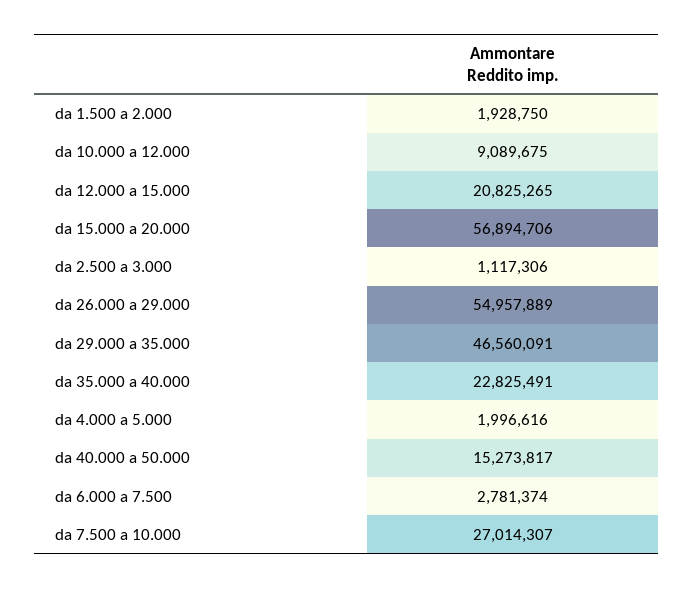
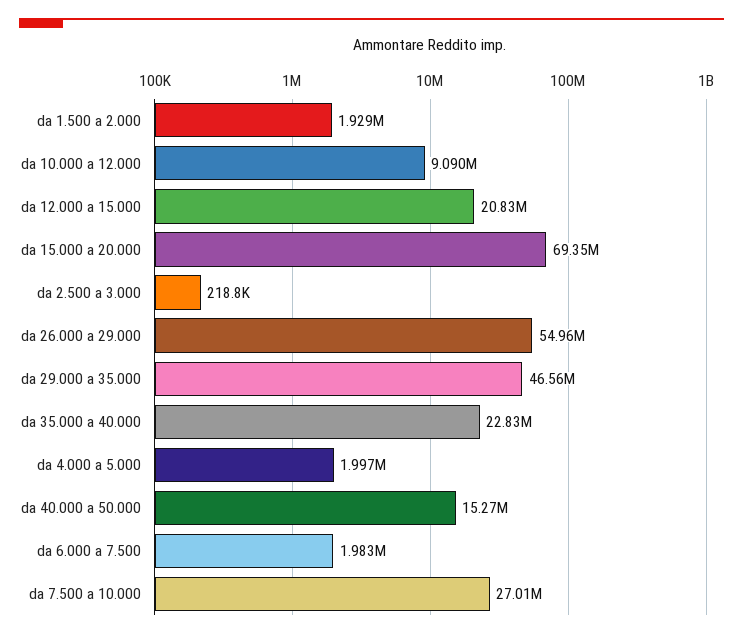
  {
    "da 1.500 a 2.000": 1928750,
    "da 10.000 a 12.000": 9089675,
    "da 12.000 a 15.000": 20825265,
-   "da 15.000 a 20.000": 56894706,
+   "da 15.000 a 20.000": 69350000,
-   "da 2.500 a 3.000": 1117306,
+   "da 2.500 a 3.000": 218800,
    "da 26.000 a 29.000": 54957889,
    "da 29.000 a 35.000": 46560091,
    "da 35.000 a 40.000": 22825491,
    "da 4.000 a 5.000": 1996616,
    "da 40.000 a 50.000": 15273817,
-   "da 6.000 a 7.500": 2781374,
+   "da 6.000 a 7.500": 1983000,
    "da 7.500 a 10.000": 27014307
  }

